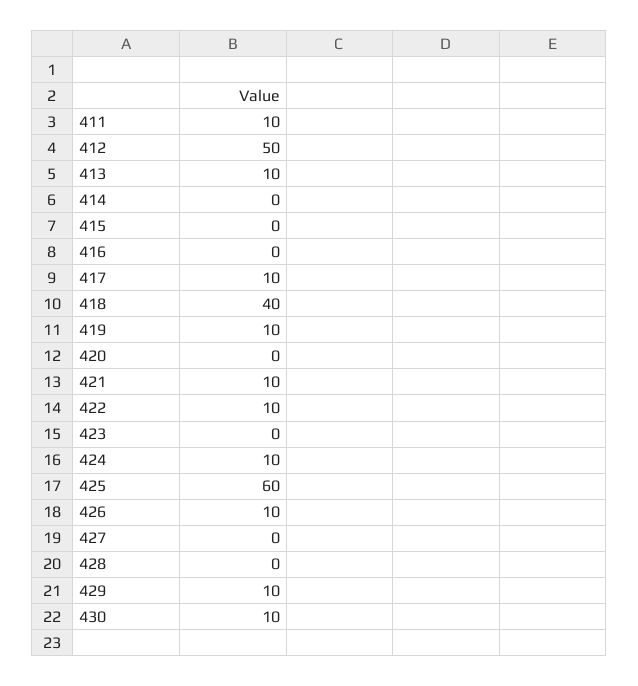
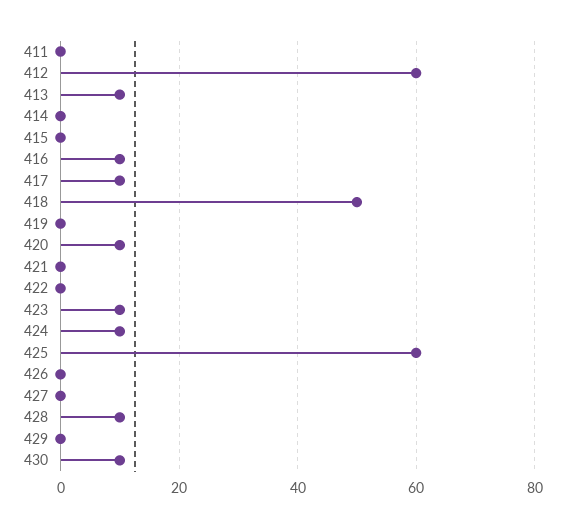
  {
-   "411": 10,
+   "411": 0,
-   "412": 50,
+   "412": 60,
    "413": 10,
    "414": 0,
    "415": 0,
-   "416": 0,
+   "416": 10,
    "417": 10,
-   "418": 40,
+   "418": 50,
-   "419": 10,
+   "419": 0,
-   "420": 0,
+   "420": 10,
-   "421": 10,
+   "421": 0,
-   "422": 10,
+   "422": 0,
-   "423": 0,
+   "423": 10,
    "424": 10,
    "425": 60,
-   "426": 10,
+   "426": 0,
    "427": 0,
-   "428": 0,
+   "428": 10,
-   "429": 10,
+   "429": 0,
    "430": 10
  }

